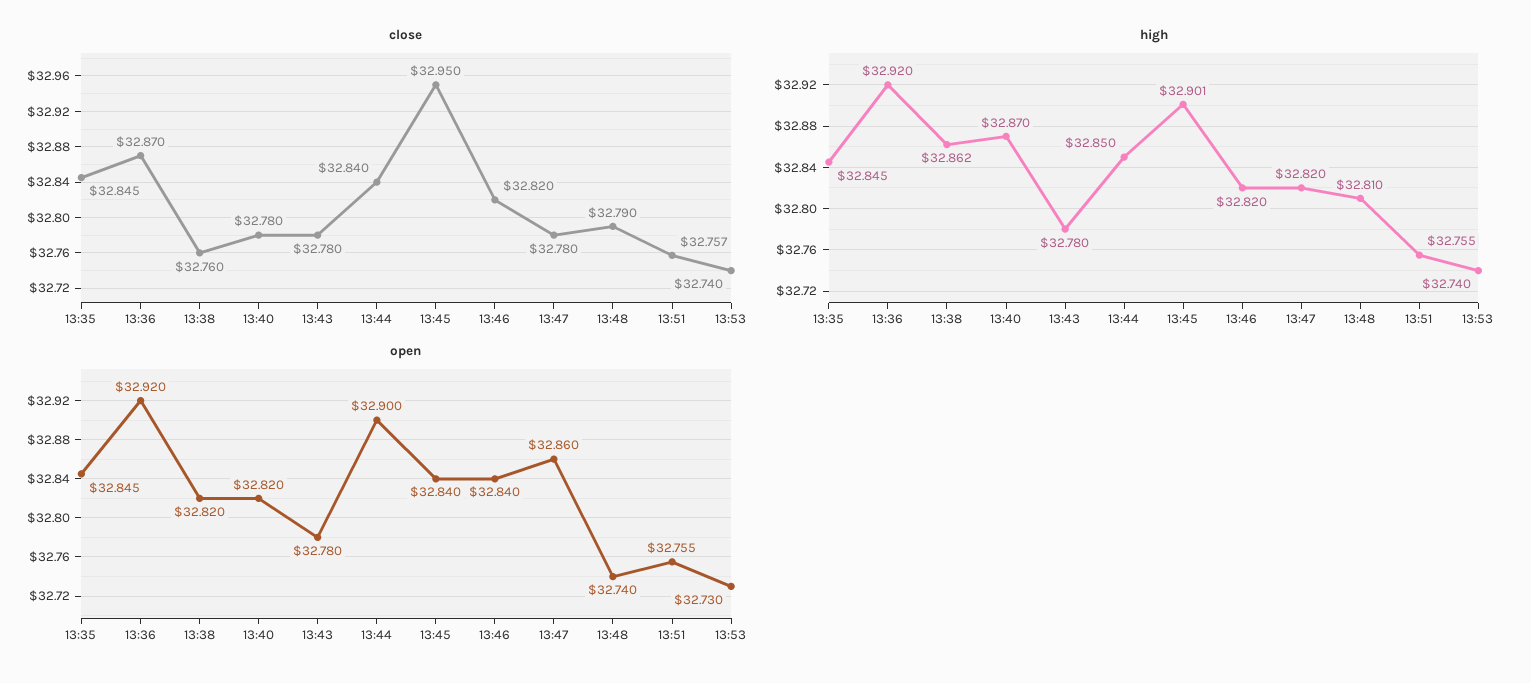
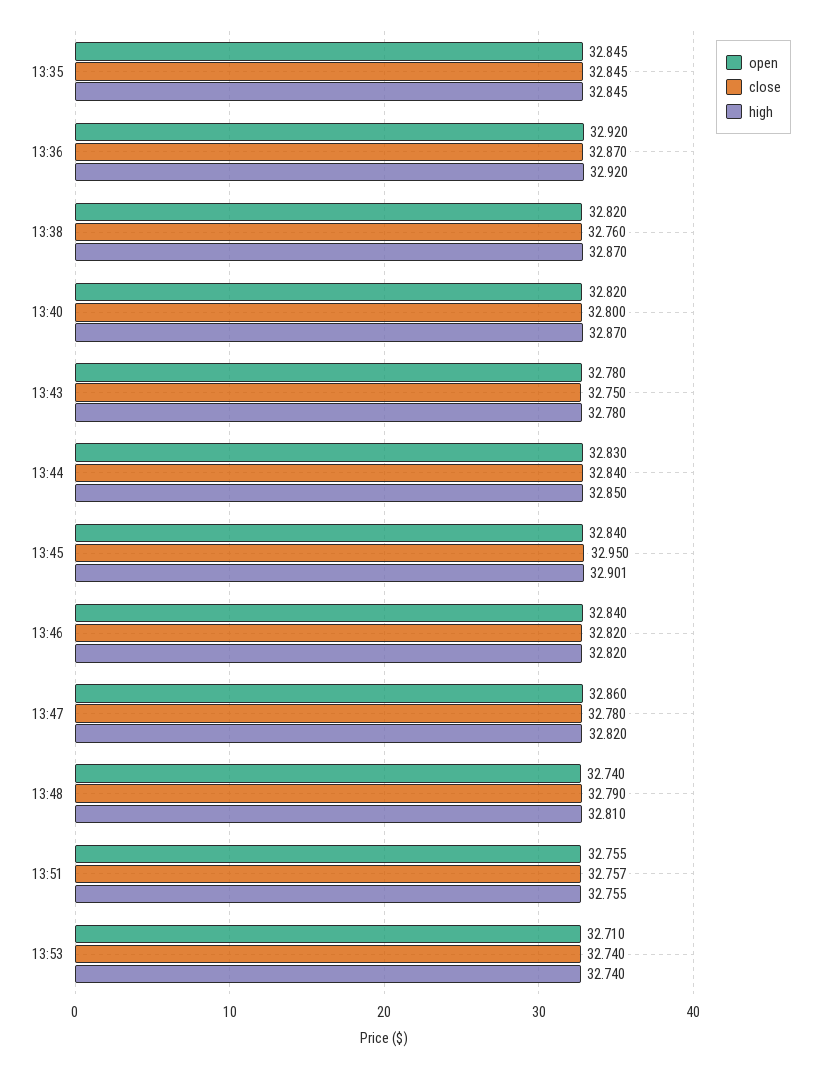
  {
    "close": {
      "13:35": 32.845,
      "13:36": 32.87,
      "13:38": 32.76,
-     "13:40": 32.78,
+     "13:40": 32.8,
-     "13:43": 32.78,
+     "13:43": 32.75,
      "13:44": 32.84,
      "13:45": 32.95,
      "13:46": 32.82,
      "13:47": 32.78,
      "13:48": 32.79,
      "13:51": 32.757,
      "13:53": 32.74
    },
    "high": {
      "13:35": 32.845,
      "13:36": 32.92,
-     "13:38": 32.862,
+     "13:38": 32.87,
      "13:40": 32.87,
      "13:43": 32.78,
      "13:44": 32.85,
      "13:45": 32.901,
      "13:46": 32.82,
      "13:47": 32.82,
      "13:48": 32.81,
      "13:51": 32.755,
      "13:53": 32.74
    },
    "open": {
      "13:35": 32.845,
      "13:36": 32.92,
      "13:38": 32.82,
      "13:40": 32.82,
      "13:43": 32.78,
-     "13:44": 32.9,
+     "13:44": 32.83,
      "13:45": 32.84,
      "13:46": 32.84,
      "13:47": 32.86,
      "13:48": 32.74,
      "13:51": 32.755,
-     "13:53": 32.73
+     "13:53": 32.71
    }
  }

